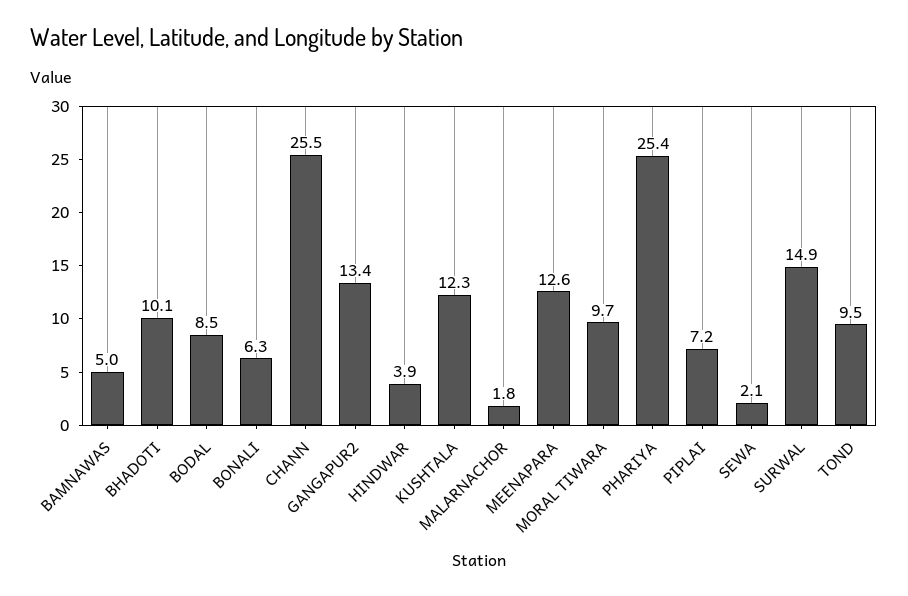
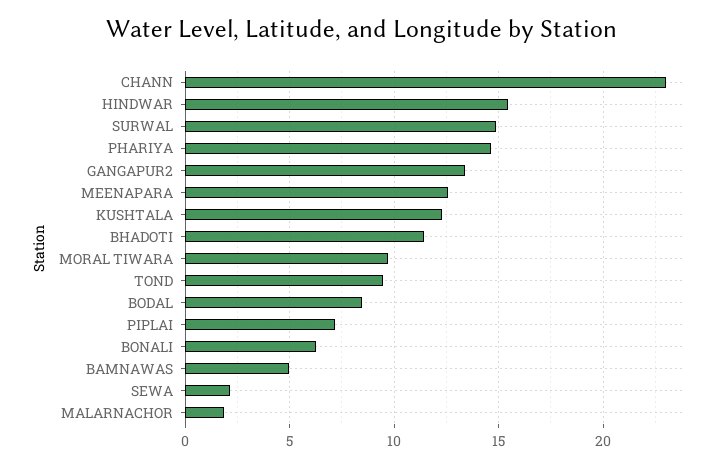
  {
    "BAMNAWAS": 5,
-   "BHADOTI": 10.1,
+   "BHADOTI": 11.5,
    "BODAL": 8.5,
    "BONALI": 6.3,
-   "CHANN": 25.5,
+   "CHANN": 23,
    "GANGAPUR2": 13.4,
-   "HINDWAR": 3.9,
+   "HINDWAR": 15.5,
    "KUSHTALA": 12.3,
    "MALARNACHOR": 1.8,
    "MEENAPARA": 12.6,
    "MORAL TIWARA": 9.7,
-   "PHARIYA": 25.4,
+   "PHARIYA": 14.5,
    "PIPLAI": 7.2,
    "SEWA": 2.1,
    "SURWAL": 14.9,
    "TOND": 9.5
  }

